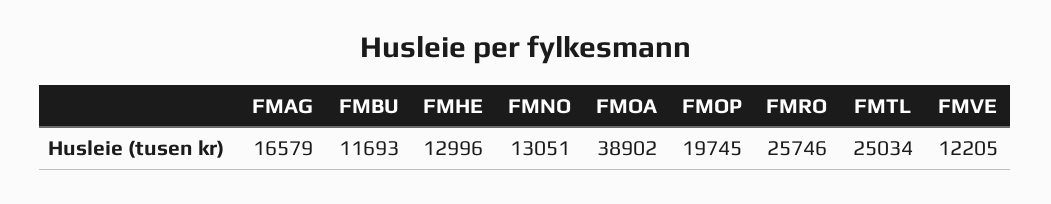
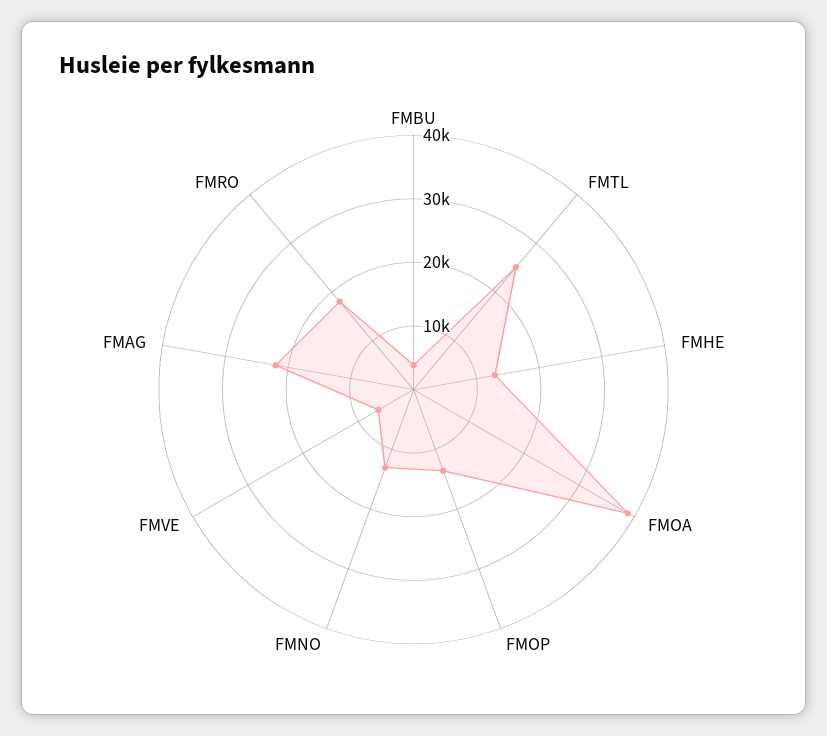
  {
-   "FMAG": 16579,
+   "FMAG": 22000,
-   "FMBU": 11693,
+   "FMBU": 4000,
    "FMHE": 12996,
    "FMNO": 13051,
    "FMOA": 38902,
-   "FMOP": 19745,
+   "FMOP": 14000,
-   "FMRO": 25746,
+   "FMRO": 18000,
    "FMTL": 25034,
-   "FMVE": 12205
+   "FMVE": 6000
  }

